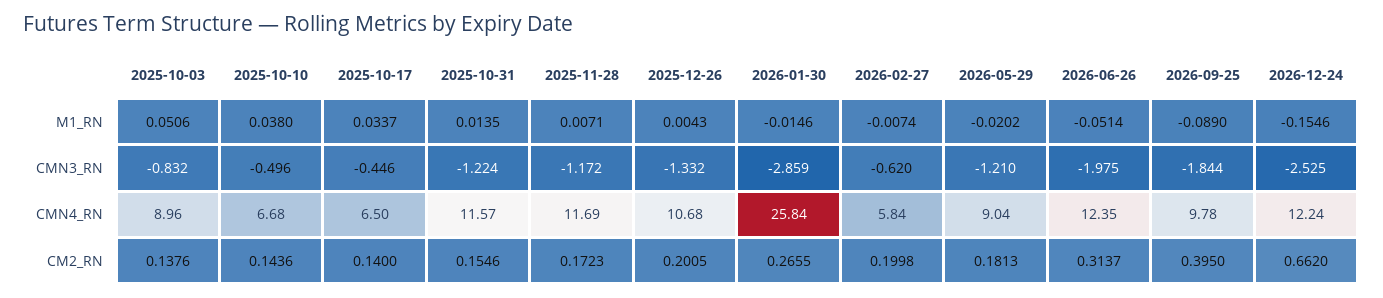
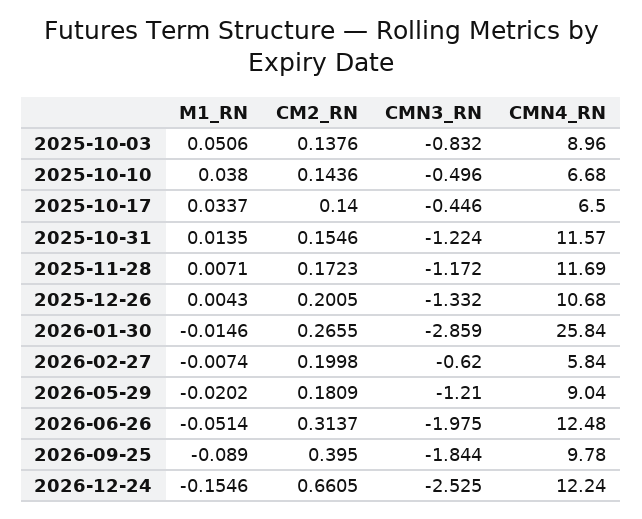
  {
    "2025-10-03": {
      "M1_RN": 0.0506,
      "CMN3_RN": -0.832,
      "CMN4_RN": 8.96,
      "CM2_RN": 0.1376
    },
    "2025-10-10": {
      "M1_RN": 0.038,
      "CMN3_RN": -0.496,
      "CMN4_RN": 6.68,
      "CM2_RN": 0.1436
    },
    "2025-10-17": {
      "M1_RN": 0.0337,
      "CMN3_RN": -0.446,
      "CMN4_RN": 6.5,
      "CM2_RN": 0.14
    },
    "2025-10-31": {
      "M1_RN": 0.0135,
      "CMN3_RN": -1.224,
      "CMN4_RN": 11.57,
      "CM2_RN": 0.1546
    },
    "2025-11-28": {
      "M1_RN": 0.0071,
      "CMN3_RN": -1.172,
      "CMN4_RN": 11.69,
      "CM2_RN": 0.1723
    },
    "2025-12-26": {
      "M1_RN": 0.0043,
      "CMN3_RN": -1.332,
      "CMN4_RN": 10.68,
      "CM2_RN": 0.2005
    },
    "2026-01-30": {
      "M1_RN": -0.0146,
      "CMN3_RN": -2.859,
      "CMN4_RN": 25.84,
      "CM2_RN": 0.2655
    },
    "2026-02-27": {
      "M1_RN": -0.0074,
      "CMN3_RN": -0.62,
      "CMN4_RN": 5.84,
      "CM2_RN": 0.1998
    },
    "2026-05-29": {
      "M1_RN": -0.0202,
      "CMN3_RN": -1.21,
      "CMN4_RN": 9.04,
-     "CM2_RN": 0.1813
+     "CM2_RN": 0.1809
    },
    "2026-06-26": {
      "M1_RN": -0.0514,
      "CMN3_RN": -1.975,
-     "CMN4_RN": 12.35,
+     "CMN4_RN": 12.48,
      "CM2_RN": 0.3137
    },
    "2026-09-25": {
      "M1_RN": -0.089,
      "CMN3_RN": -1.844,
      "CMN4_RN": 9.78,
      "CM2_RN": 0.395
    },
    "2026-12-24": {
      "M1_RN": -0.1546,
      "CMN3_RN": -2.525,
      "CMN4_RN": 12.24,
-     "CM2_RN": 0.662
+     "CM2_RN": 0.6605
    }
  }

